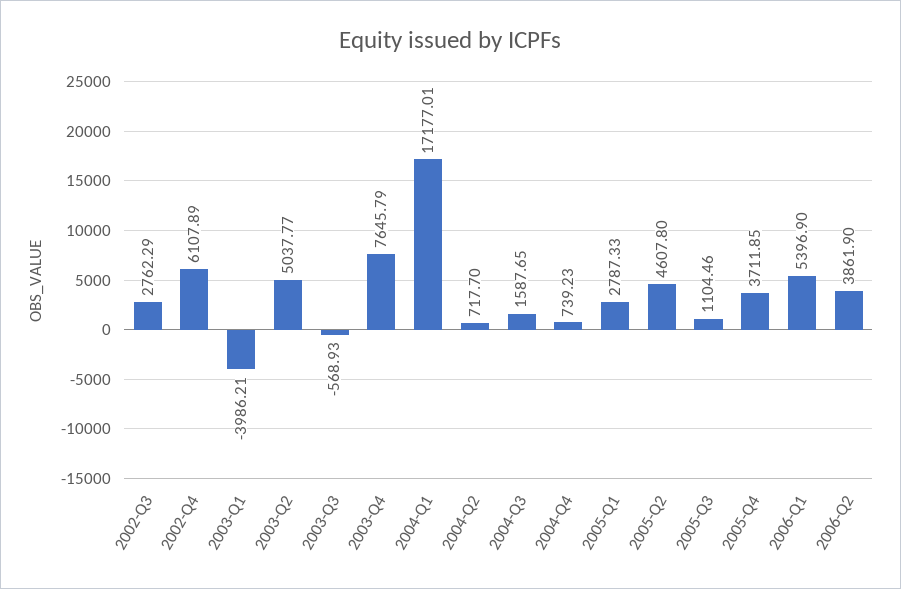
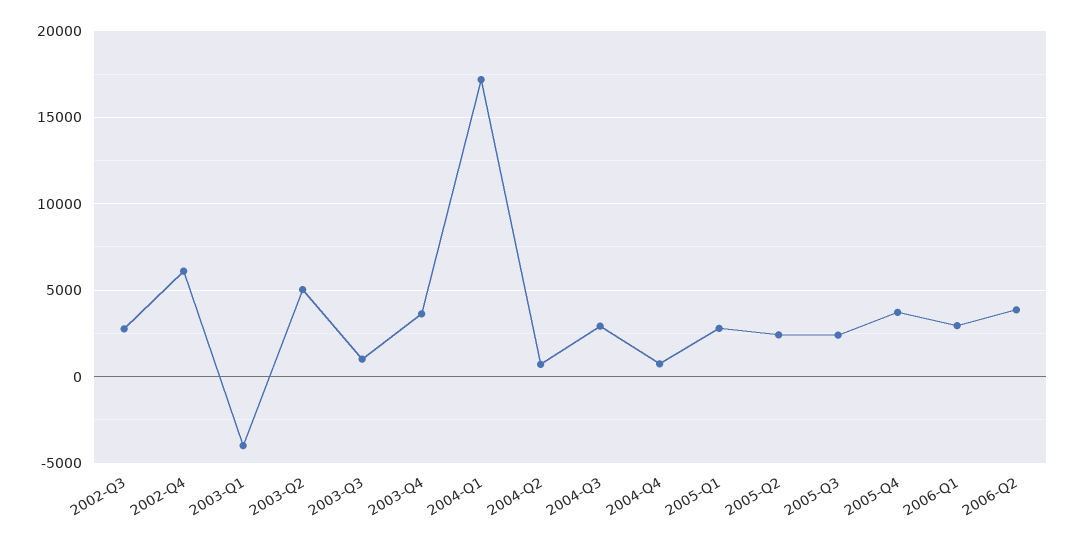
  {
    "2002-Q3": 2762.29,
    "2002-Q4": 6107.89,
    "2003-Q1": -3986.21,
    "2003-Q2": 5037.77,
-   "2003-Q3": -568.93,
+   "2003-Q3": 1000,
-   "2003-Q4": 7645.79,
+   "2003-Q4": 3500,
    "2004-Q1": 17177.01,
    "2004-Q2": 717.7,
-   "2004-Q3": 1587.65,
+   "2004-Q3": 3000,
    "2004-Q4": 739.23,
    "2005-Q1": 2787.33,
-   "2005-Q2": 4607.8,
+   "2005-Q2": 2500,
-   "2005-Q3": 1104.46,
+   "2005-Q3": 2500,
    "2005-Q4": 3711.85,
-   "2006-Q1": 5396.9,
+   "2006-Q1": 3000,
    "2006-Q2": 3861.9
  }

